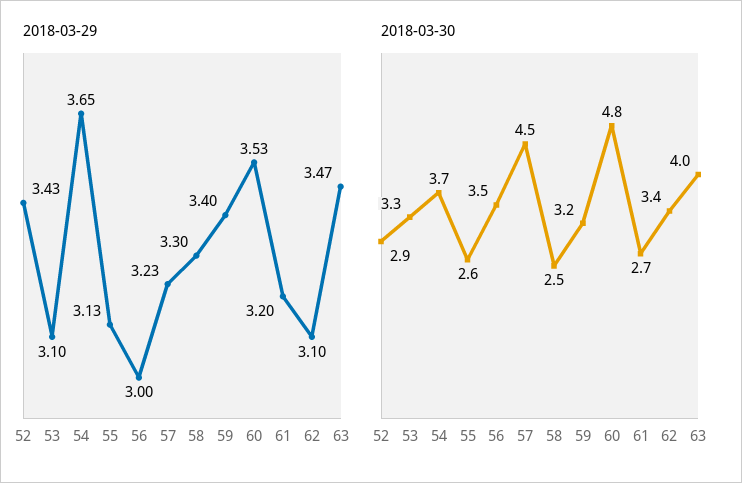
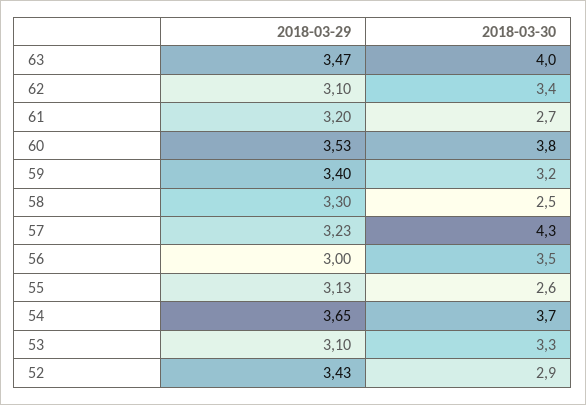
  {
    "2018-03-29": {
      "52": 3.43,
      "53": 3.1,
      "54": 3.65,
      "55": 3.13,
      "56": 3,
      "57": 3.23,
      "58": 3.3,
      "59": 3.4,
      "60": 3.53,
      "61": 3.2,
      "62": 3.1,
      "63": 3.47
    },
    "2018-03-30": {
      "52": 2.9,
      "53": 3.3,
      "54": 3.7,
      "55": 2.6,
      "56": 3.5,
-     "57": 4.5,
+     "57": 4.3,
      "58": 2.5,
      "59": 3.2,
-     "60": 4.8,
+     "60": 3.8,
      "61": 2.7,
      "62": 3.4,
      "63": 4
    }
  }

